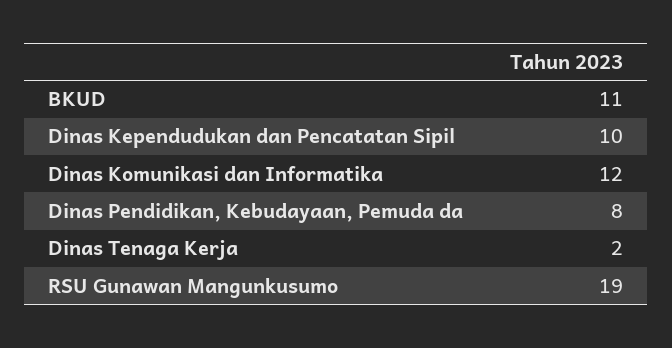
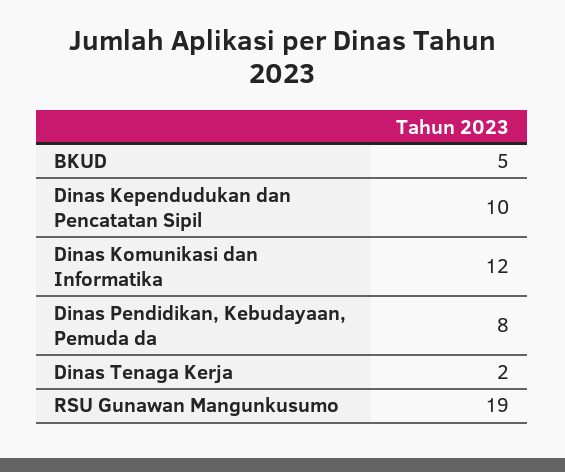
  {
-   "BKUD": 11,
+   "BKUD": 5,
    "Dinas Kependudukan dan Pencatatan Sipil": 10,
    "Dinas Komunikasi dan Informatika": 12,
    "Dinas Pendidikan, Kebudayaan, Pemuda da": 8,
    "Dinas Tenaga Kerja": 2,
    "RSU Gunawan Mangunkusumo": 19
  }

